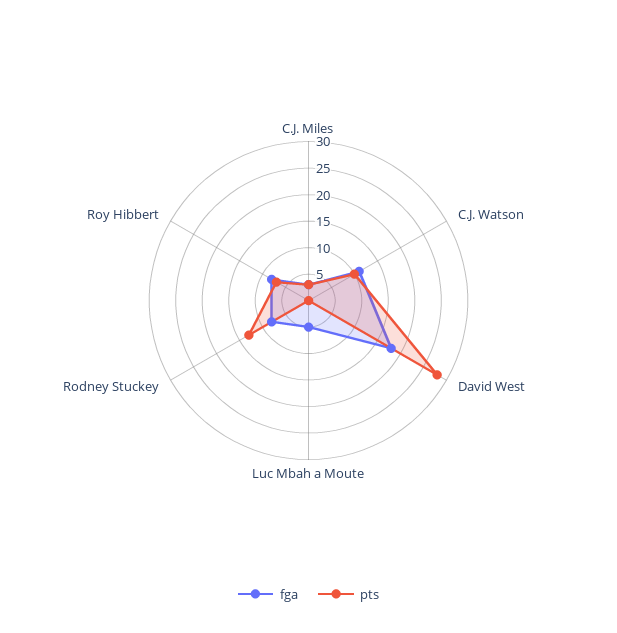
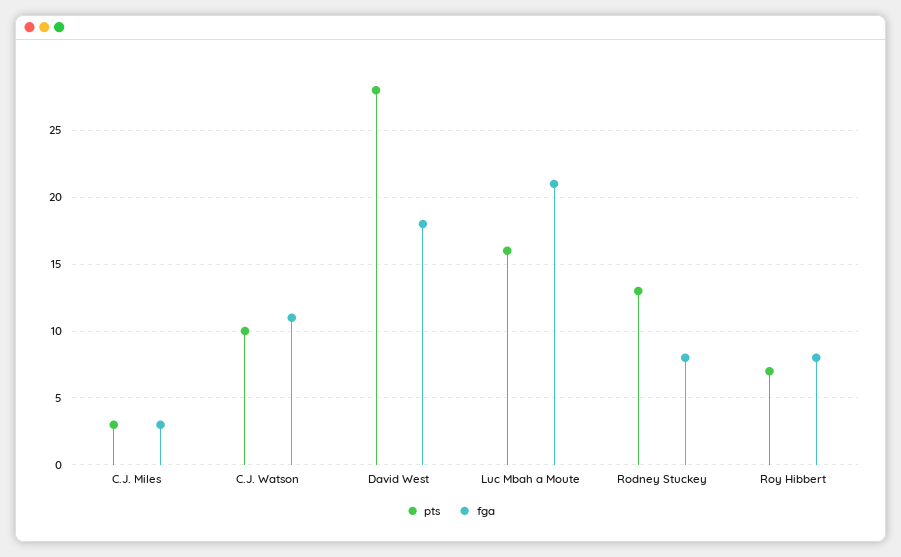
  {
    "fga": {
      "C.J. Miles": 3,
      "C.J. Watson": 11,
      "David West": 18,
-     "Luc Mbah a Moute": 5,
+     "Luc Mbah a Moute": 21,
      "Rodney Stuckey": 8,
      "Roy Hibbert": 8
    },
    "pts": {
      "C.J. Miles": 3,
      "C.J. Watson": 10,
      "David West": 28,
-     "Luc Mbah a Moute": 0,
+     "Luc Mbah a Moute": 16,
      "Rodney Stuckey": 13,
      "Roy Hibbert": 7
    }
  }

